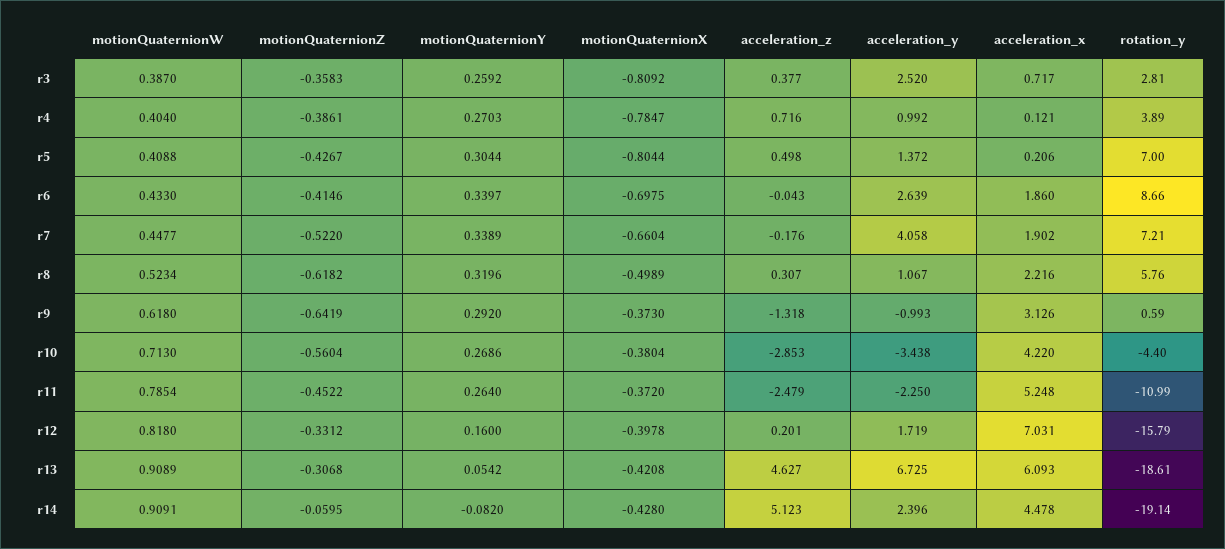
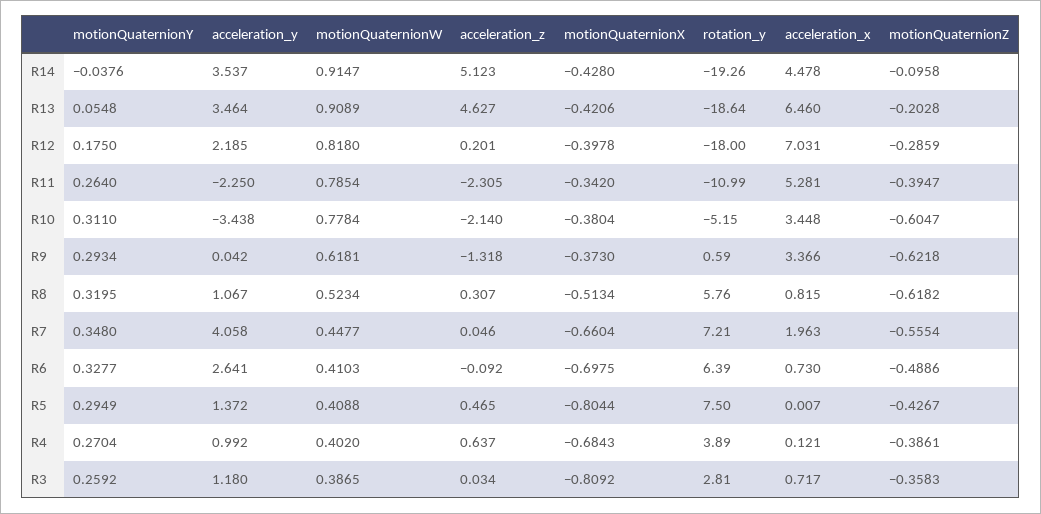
  {
    "motionQuaternionW": {
-     "r3": 0.387,
+     "r3": 0.3865,
-     "r4": 0.404,
+     "r4": 0.402,
      "r5": 0.4088,
-     "r6": 0.433,
+     "r6": 0.4103,
      "r7": 0.4477,
      "r8": 0.5234,
-     "r9": 0.618,
+     "r9": 0.6181,
-     "r10": 0.713,
+     "r10": 0.7784,
      "r11": 0.7854,
      "r12": 0.818,
      "r13": 0.9089,
-     "r14": 0.9091
+     "r14": 0.9147
    },
    "motionQuaternionZ": {
      "r3": -0.3583,
      "r4": -0.3861,
      "r5": -0.4267,
-     "r6": -0.4146,
+     "r6": -0.4886,
-     "r7": -0.522,
+     "r7": -0.5554,
      "r8": -0.6182,
-     "r9": -0.6419,
+     "r9": -0.6218,
-     "r10": -0.5604,
+     "r10": -0.6047,
-     "r11": -0.4522,
+     "r11": -0.3947,
-     "r12": -0.3312,
+     "r12": -0.2859,
-     "r13": -0.3068,
+     "r13": -0.2028,
-     "r14": -0.0595
+     "r14": -0.0958
    },
    "motionQuaternionY": {
      "r3": 0.2592,
-     "r4": 0.2703,
+     "r4": 0.2704,
-     "r5": 0.3044,
+     "r5": 0.2949,
-     "r6": 0.3397,
+     "r6": 0.3277,
-     "r7": 0.3389,
+     "r7": 0.348,
-     "r8": 0.3196,
+     "r8": 0.3195,
-     "r9": 0.292,
+     "r9": 0.2934,
-     "r10": 0.2686,
+     "r10": 0.311,
      "r11": 0.264,
-     "r12": 0.16,
+     "r12": 0.175,
-     "r13": 0.0542,
+     "r13": 0.0548,
-     "r14": -0.082
+     "r14": -0.0376
    },
    "motionQuaternionX": {
      "r3": -0.8092,
-     "r4": -0.7847,
+     "r4": -0.6843,
      "r5": -0.8044,
      "r6": -0.6975,
      "r7": -0.6604,
-     "r8": -0.4989,
+     "r8": -0.5134,
      "r9": -0.373,
      "r10": -0.3804,
-     "r11": -0.372,
+     "r11": -0.342,
      "r12": -0.3978,
-     "r13": -0.4208,
+     "r13": -0.4206,
      "r14": -0.428
    },
    "acceleration_z": {
-     "r3": 0.377,
+     "r3": 0.034,
-     "r4": 0.716,
+     "r4": 0.637,
-     "r5": 0.498,
+     "r5": 0.465,
-     "r6": -0.043,
+     "r6": -0.092,
-     "r7": -0.176,
+     "r7": 0.046,
      "r8": 0.307,
      "r9": -1.318,
-     "r10": -2.853,
+     "r10": -2.14,
-     "r11": -2.479,
+     "r11": -2.305,
      "r12": 0.201,
      "r13": 4.627,
      "r14": 5.123
    },
    "acceleration_y": {
-     "r3": 2.52,
+     "r3": 1.18,
      "r4": 0.992,
      "r5": 1.372,
-     "r6": 2.639,
+     "r6": 2.641,
      "r7": 4.058,
      "r8": 1.067,
-     "r9": -0.993,
+     "r9": 0.042,
      "r10": -3.438,
      "r11": -2.25,
-     "r12": 1.719,
+     "r12": 2.185,
-     "r13": 6.725,
+     "r13": 3.464,
-     "r14": 2.396
+     "r14": 3.537
    },
    "acceleration_x": {
      "r3": 0.717,
      "r4": 0.121,
-     "r5": 0.206,
+     "r5": 0.007,
-     "r6": 1.86,
+     "r6": 0.73,
-     "r7": 1.902,
+     "r7": 1.963,
-     "r8": 2.216,
+     "r8": 0.815,
-     "r9": 3.126,
+     "r9": 3.366,
-     "r10": 4.22,
+     "r10": 3.448,
-     "r11": 5.248,
+     "r11": 5.281,
      "r12": 7.031,
-     "r13": 6.093,
+     "r13": 6.46,
      "r14": 4.478
    },
    "rotation_y": {
      "r3": 2.81,
      "r4": 3.89,
-     "r5": 7,
+     "r5": 7.5,
-     "r6": 8.66,
+     "r6": 6.39,
      "r7": 7.21,
      "r8": 5.76,
      "r9": 0.59,
-     "r10": -4.4,
+     "r10": -5.15,
      "r11": -10.99,
-     "r12": -15.79,
+     "r12": -18,
-     "r13": -18.61,
+     "r13": -18.64,
-     "r14": -19.14
+     "r14": -19.26
    }
  }

